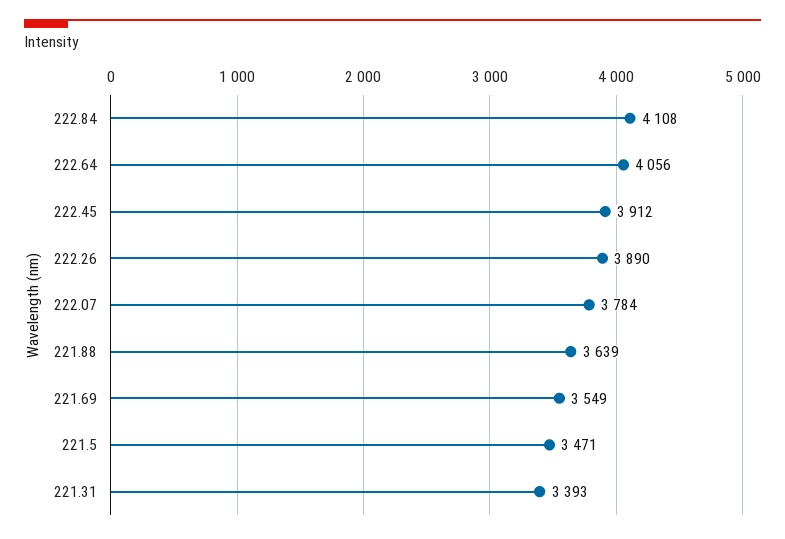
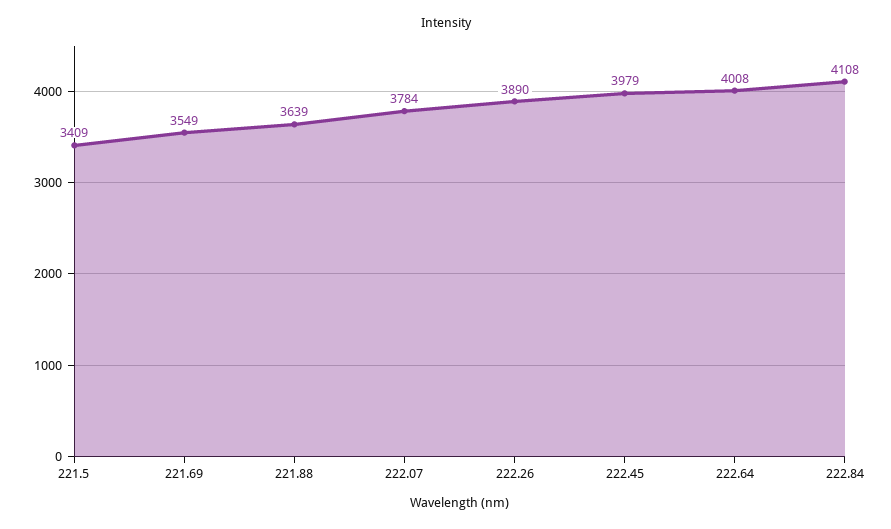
  {
    "222.84": 4108,
-   "222.64": 4056,
+   "222.64": 4008,
-   "222.45": 3912,
+   "222.45": 3979,
    "222.26": 3890,
    "222.07": 3784,
    "221.88": 3639,
    "221.69": 3549,
-   "221.5": 3471,
+   "221.5": 3409
-   "221.31": 3393
  }

